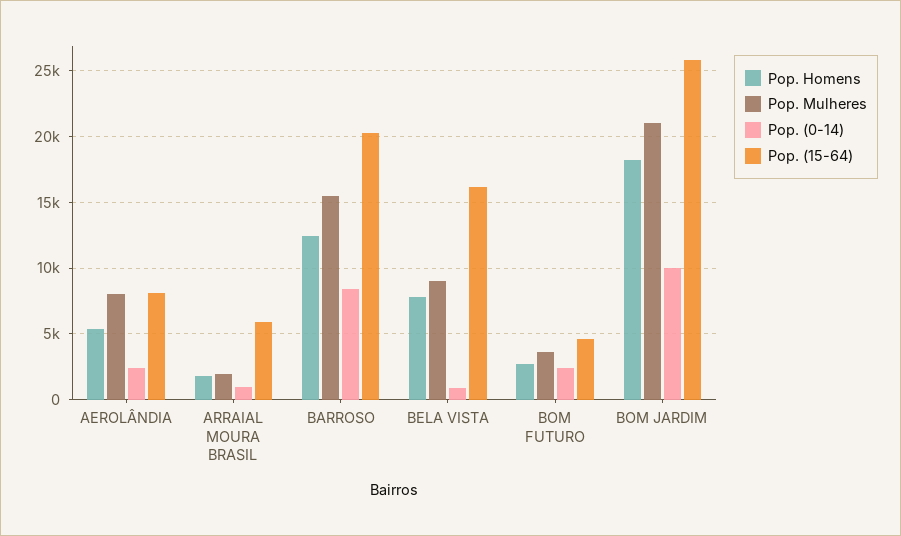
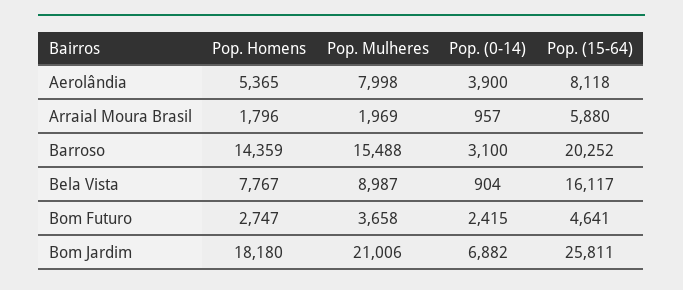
  {
    "Pop. Homens": {
      "AEROLÂNDIA": 5365,
      "ARRAIAL MOURA BRASIL": 1796,
-     "BARROSO": 12500,
+     "BARROSO": 14359,
      "BELA VISTA": 7767,
      "BOM FUTURO": 2747,
      "BOM JARDIM": 18180
    },
    "Pop. Mulheres": {
      "AEROLÂNDIA": 7998,
      "ARRAIAL MOURA BRASIL": 1969,
      "BARROSO": 15488,
      "BELA VISTA": 8987,
      "BOM FUTURO": 3658,
      "BOM JARDIM": 21006
    },
    "Pop. (0-14)": {
-     "AEROLÂNDIA": 2500,
+     "AEROLÂNDIA": 3900,
      "ARRAIAL MOURA BRASIL": 957,
-     "BARROSO": 8500,
+     "BARROSO": 3100,
      "BELA VISTA": 904,
      "BOM FUTURO": 2415,
-     "BOM JARDIM": 10000
+     "BOM JARDIM": 6882
    },
    "Pop. (15-64)": {
      "AEROLÂNDIA": 8118,
      "ARRAIAL MOURA BRASIL": 5880,
      "BARROSO": 20252,
      "BELA VISTA": 16117,
      "BOM FUTURO": 4641,
      "BOM JARDIM": 25811
    }
  }

